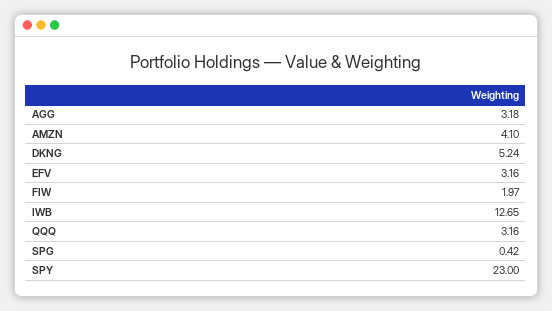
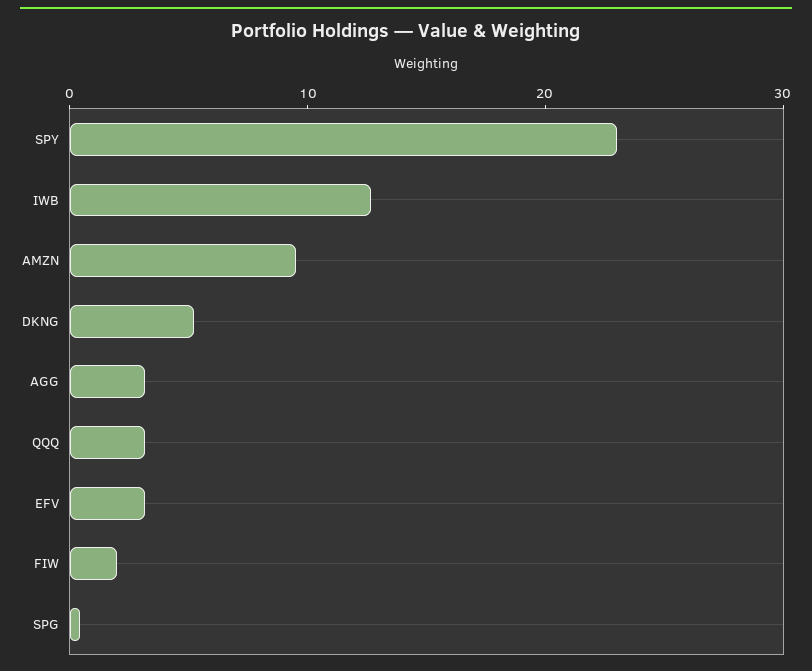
  {
    "AGG": 3.18,
-   "AMZN": 4.1,
+   "AMZN": 10,
    "DKNG": 5.24,
    "EFV": 3.16,
    "FIW": 1.97,
    "IWB": 12.65,
    "QQQ": 3.16,
    "SPG": 0.42,
    "SPY": 23
  }

